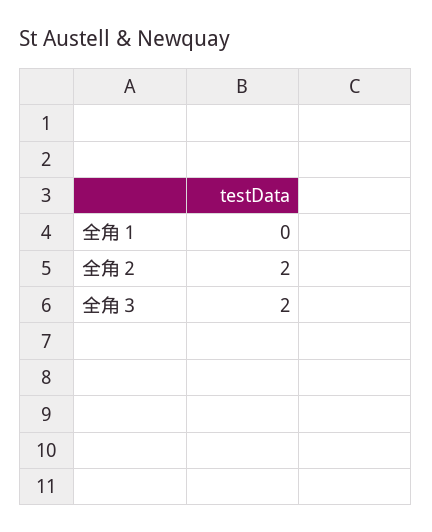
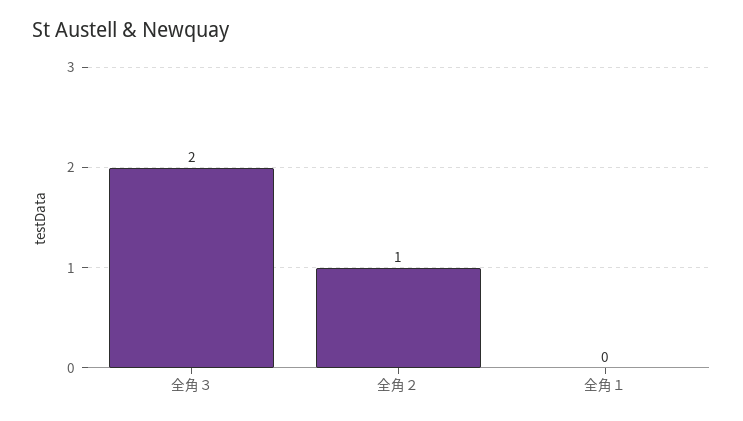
  {
    "全角１": 0,
-   "全角２": 2,
+   "全角２": 1,
    "全角３": 2
  }

